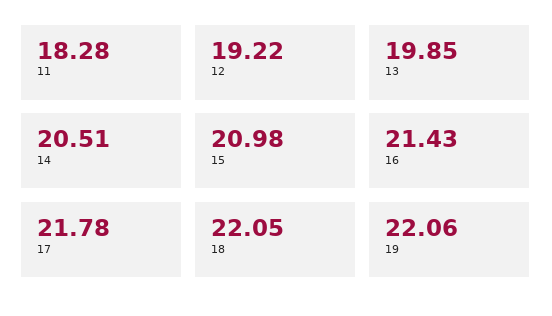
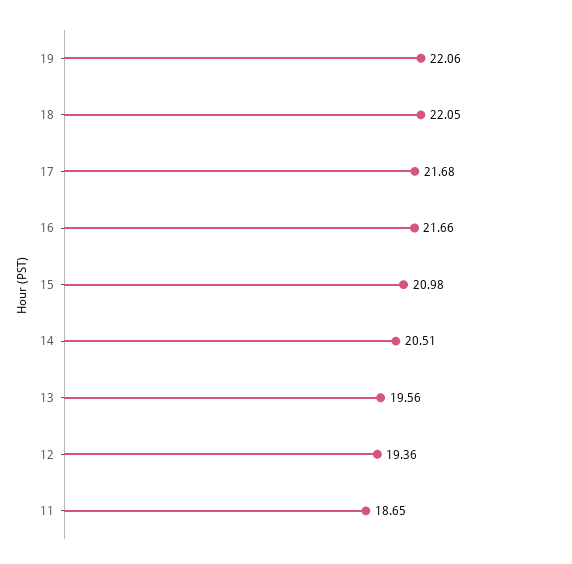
  {
-   "11": 18.28,
+   "11": 18.65,
-   "12": 19.22,
+   "12": 19.36,
-   "13": 19.85,
+   "13": 19.56,
    "14": 20.51,
    "15": 20.98,
-   "16": 21.43,
+   "16": 21.66,
-   "17": 21.78,
+   "17": 21.68,
    "18": 22.05,
    "19": 22.06
  }

